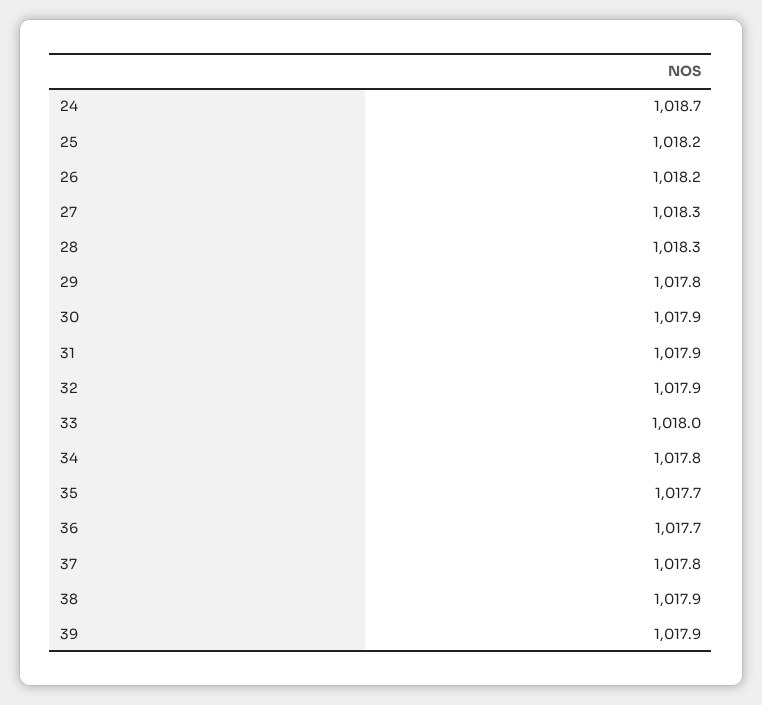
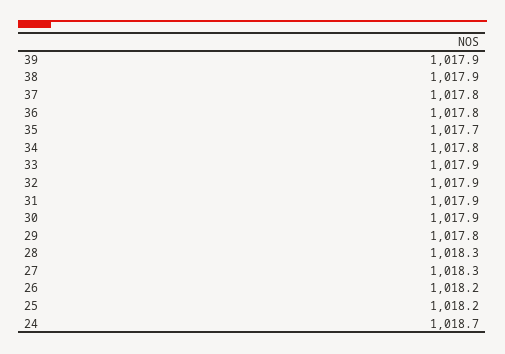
  {
    "24": 1018.7,
    "25": 1018.2,
    "26": 1018.2,
    "27": 1018.3,
    "28": 1018.3,
    "29": 1017.8,
    "30": 1017.9,
    "31": 1017.9,
    "32": 1017.9,
-   "33": 1018,
+   "33": 1017.9,
    "34": 1017.8,
    "35": 1017.7,
-   "36": 1017.7,
+   "36": 1017.8,
    "37": 1017.8,
    "38": 1017.9,
    "39": 1017.9
  }

